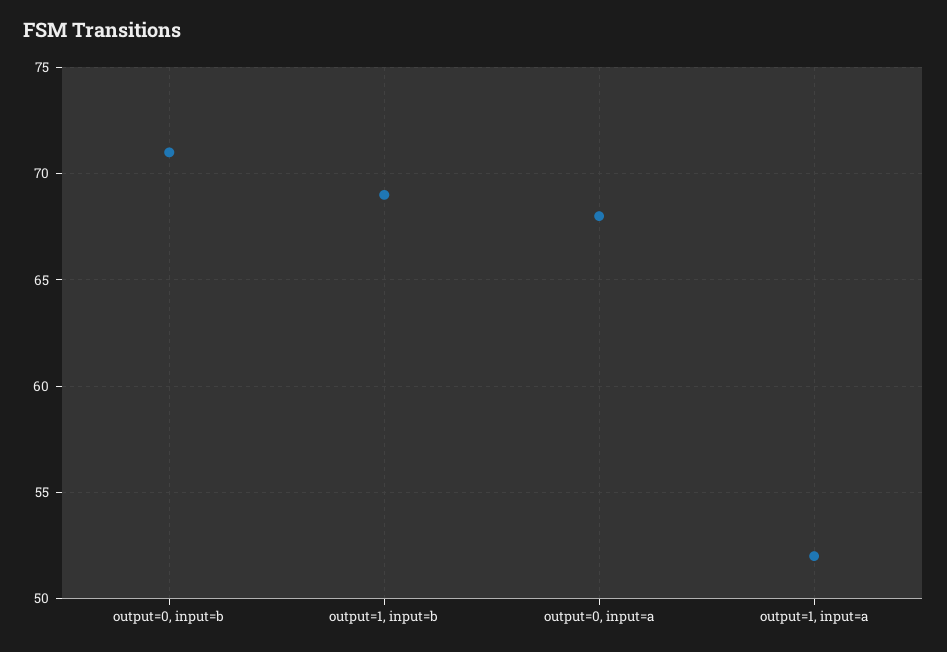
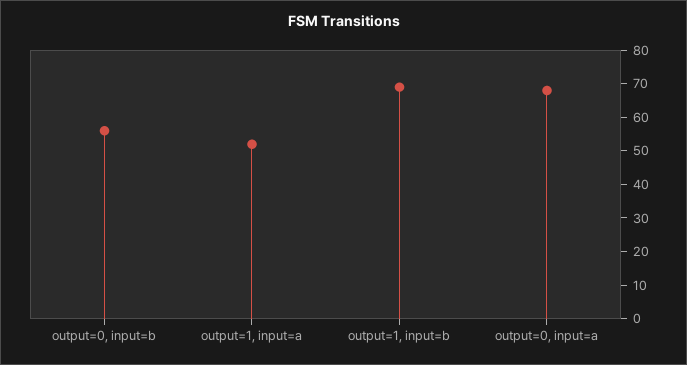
  {
-   "output=0, input=b": 71,
+   "output=0, input=b": 55,
    "output=1, input=b": 69,
    "output=0, input=a": 68,
    "output=1, input=a": 52
  }

